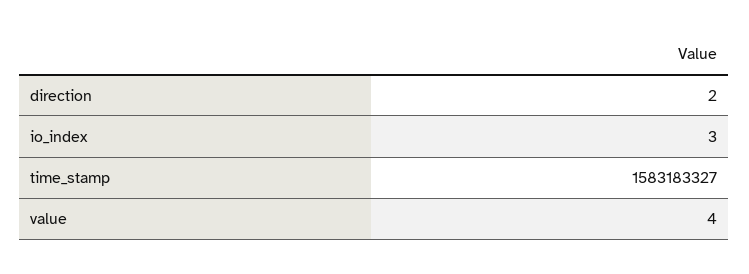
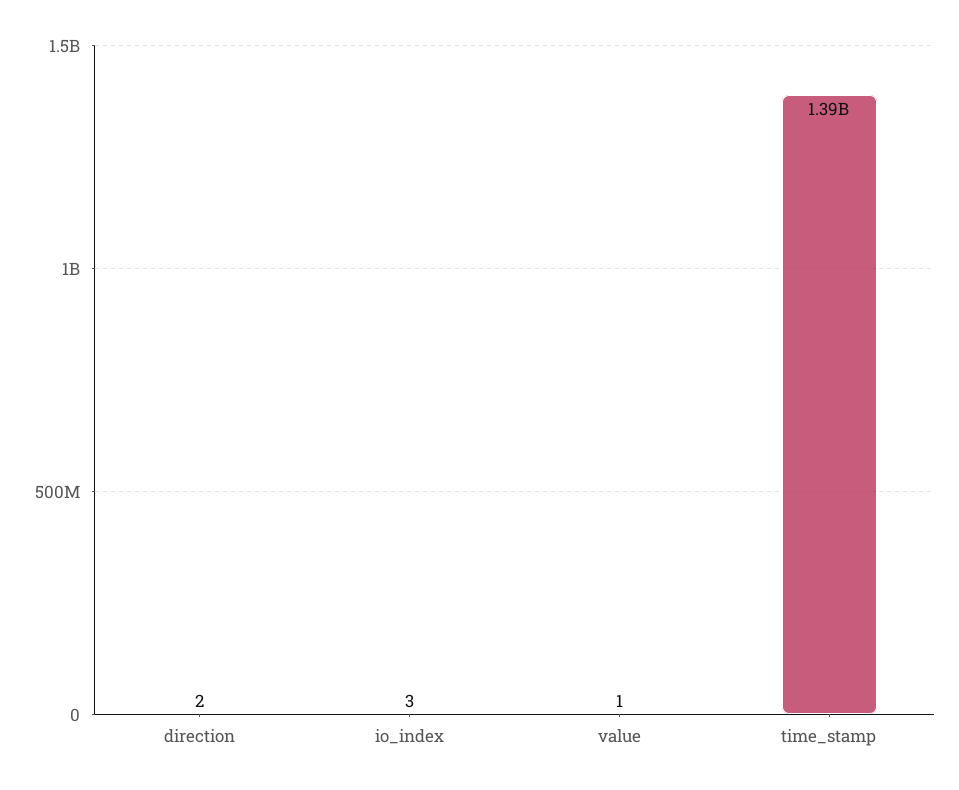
  {
    "direction": 2,
    "io_index": 3,
-   "time_stamp": 1583183327,
+   "time_stamp": 1390000000,
-   "value": 4
+   "value": 1
  }

